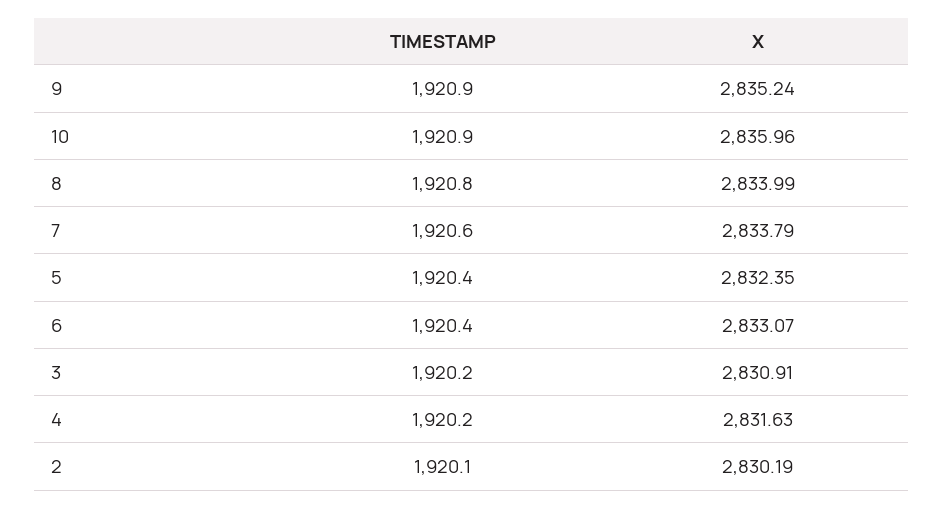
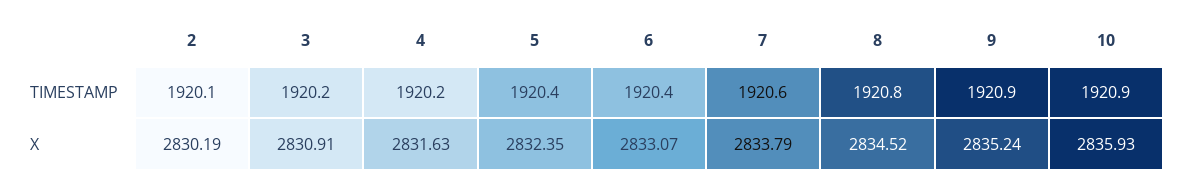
  {
    "TIMESTAMP": {
      "9": 1920.9,
      "10": 1920.9,
      "8": 1920.8,
      "7": 1920.6,
      "5": 1920.4,
      "6": 1920.4,
      "3": 1920.2,
      "4": 1920.2,
      "2": 1920.1
    },
    "X": {
      "9": 2835.24,
-     "10": 2835.96,
+     "10": 2835.93,
-     "8": 2833.99,
+     "8": 2834.52,
      "7": 2833.79,
      "5": 2832.35,
      "6": 2833.07,
      "3": 2830.91,
      "4": 2831.63,
      "2": 2830.19
    }
  }

